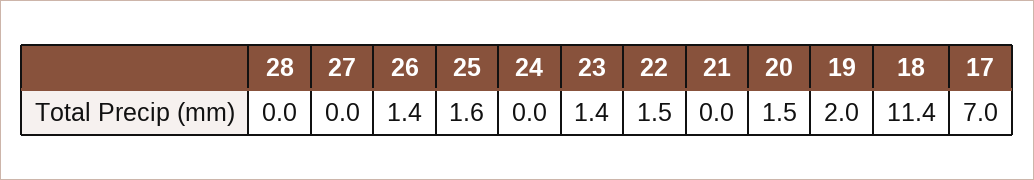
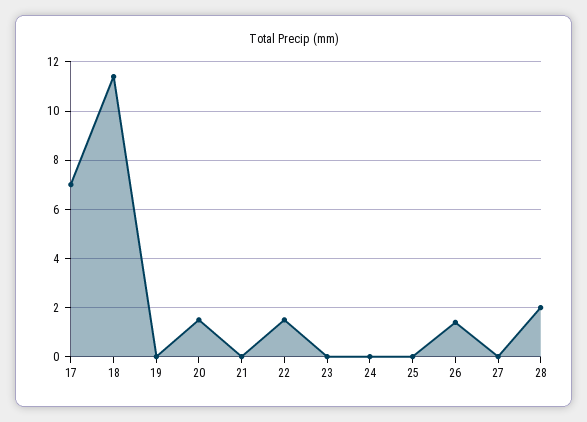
  {
-   "28": 0,
+   "28": 2,
    "27": 0,
    "26": 1.4,
-   "25": 1.6,
+   "25": 0,
    "24": 0,
-   "23": 1.4,
+   "23": 0,
    "22": 1.5,
    "21": 0,
    "20": 1.5,
-   "19": 2,
+   "19": 0,
    "18": 11.4,
    "17": 7
  }

